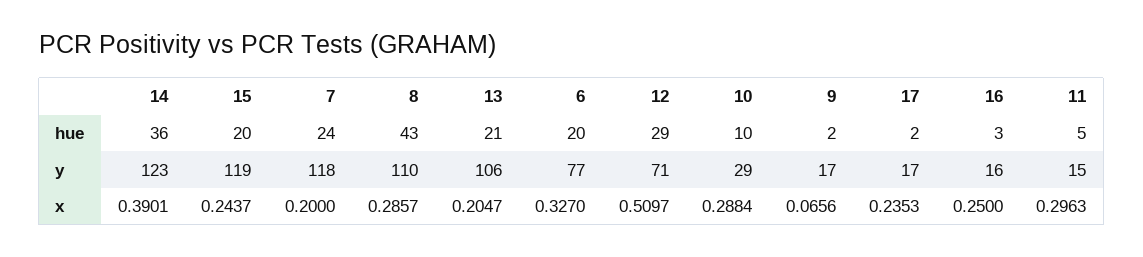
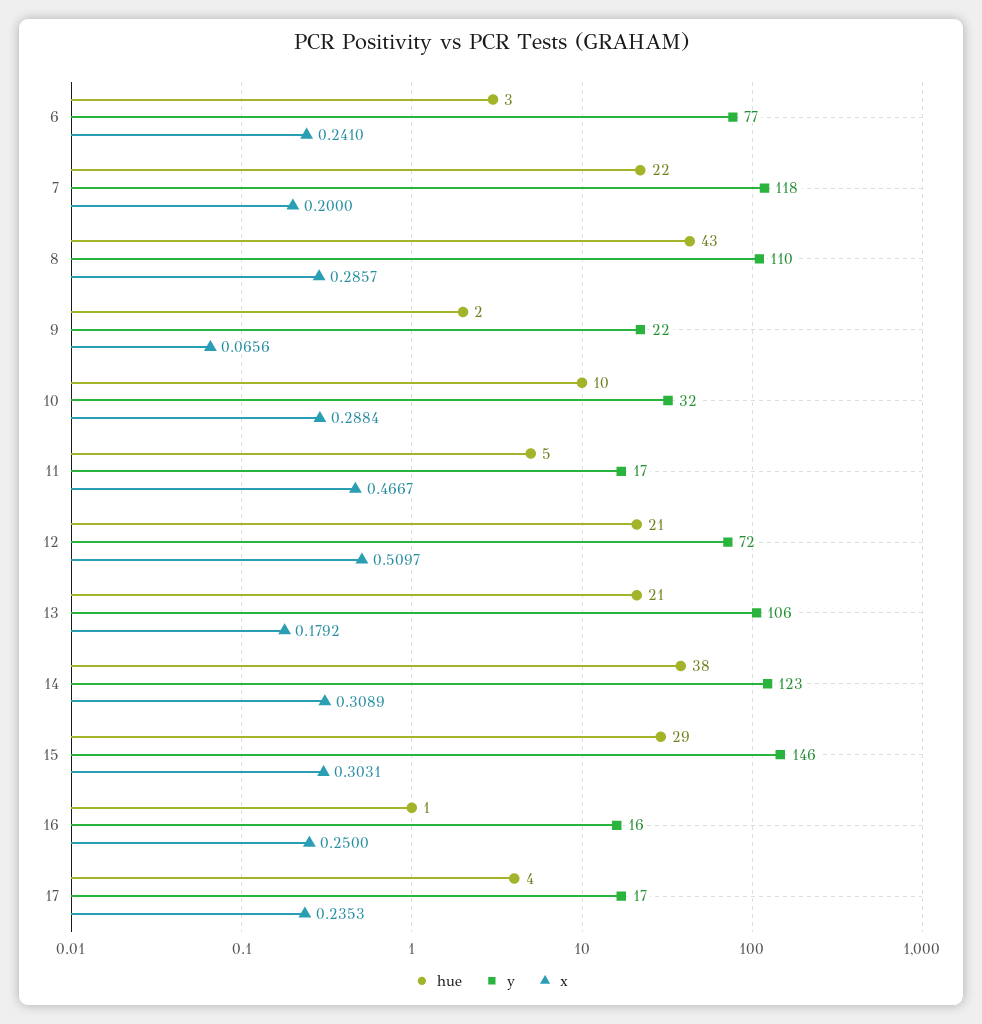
  {
    "hue": {
-     "14": 36,
+     "14": 38,
-     "15": 20,
+     "15": 29,
-     "7": 24,
+     "7": 22,
      "8": 43,
      "13": 21,
-     "6": 20,
+     "6": 3,
-     "12": 29,
+     "12": 21,
      "10": 10,
      "9": 2,
-     "17": 2,
+     "17": 4,
-     "16": 3,
+     "16": 1,
      "11": 5
    },
    "y": {
      "14": 123,
-     "15": 119,
+     "15": 146,
      "7": 118,
      "8": 110,
      "13": 106,
      "6": 77,
-     "12": 71,
+     "12": 72,
-     "10": 29,
+     "10": 32,
-     "9": 17,
+     "9": 22,
      "17": 17,
      "16": 16,
-     "11": 15
+     "11": 17
    },
    "x": {
-     "14": 0.3901,
+     "14": 0.3089,
-     "15": 0.2437,
+     "15": 0.3031,
      "7": 0.2,
      "8": 0.2857,
-     "13": 0.2047,
+     "13": 0.1792,
-     "6": 0.327,
+     "6": 0.241,
      "12": 0.5097,
      "10": 0.2884,
      "9": 0.0656,
      "17": 0.2353,
      "16": 0.25,
-     "11": 0.2963
+     "11": 0.4667
    }
  }

